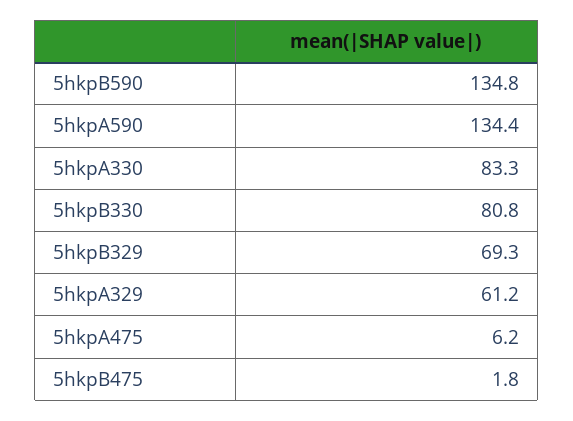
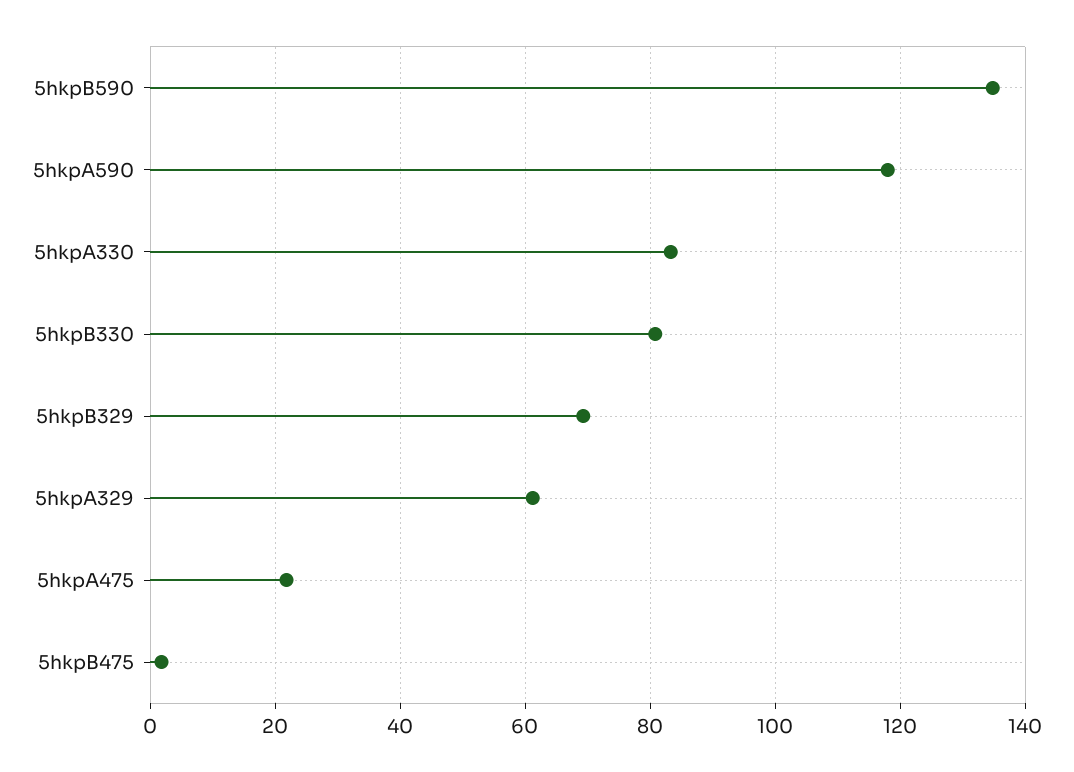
  {
    "5hkpB590": 134.8,
-   "5hkpA590": 134.4,
+   "5hkpA590": 118,
    "5hkpA330": 83.3,
    "5hkpB330": 80.8,
    "5hkpB329": 69.3,
    "5hkpA329": 61.2,
-   "5hkpA475": 6.2,
+   "5hkpA475": 22,
    "5hkpB475": 1.8
  }

